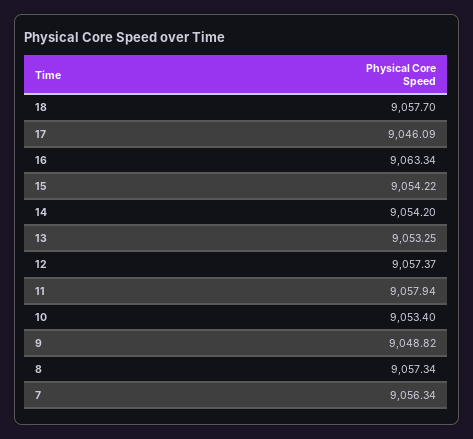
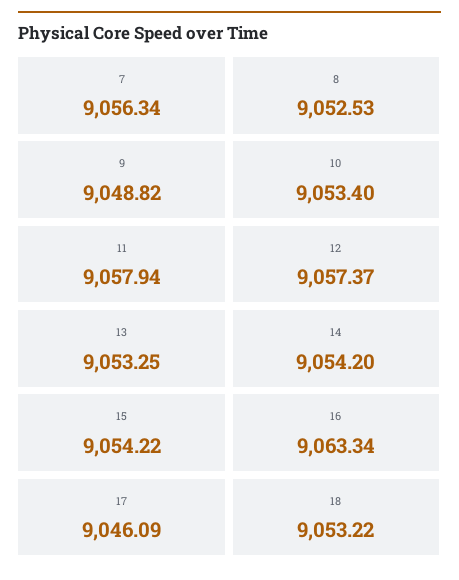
  {
-   "18": 9057.7,
+   "18": 9053.22,
    "17": 9046.09,
    "16": 9063.34,
    "15": 9054.22,
    "14": 9054.2,
    "13": 9053.25,
    "12": 9057.37,
    "11": 9057.94,
    "10": 9053.4,
    "9": 9048.82,
-   "8": 9057.34,
+   "8": 9052.53,
    "7": 9056.34
  }

